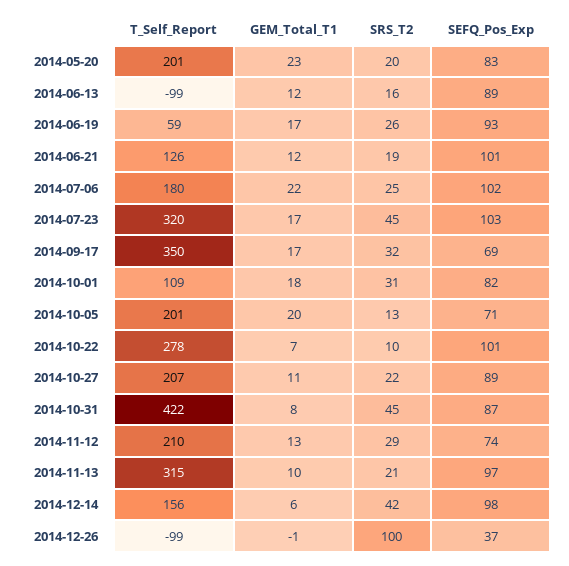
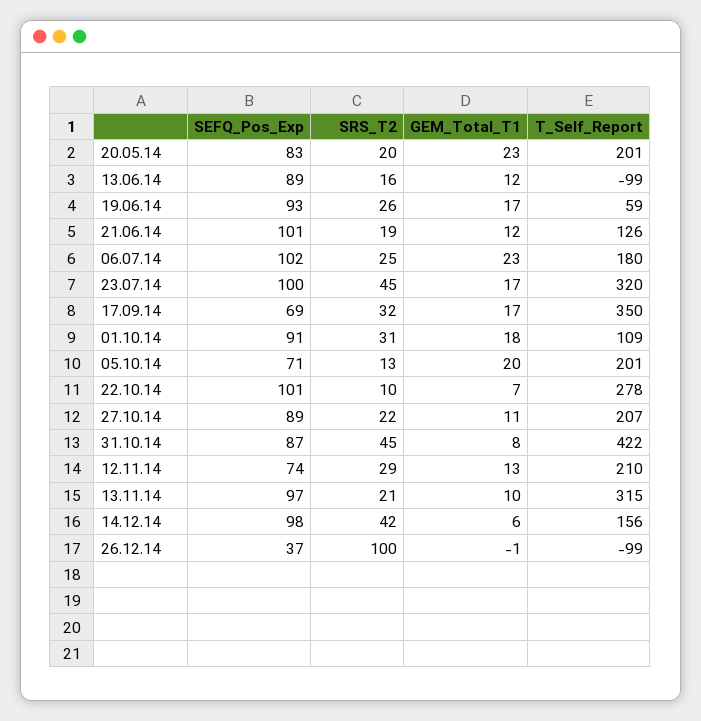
  {
    "T_Self_Report": {
      "2014-05-20": 201,
      "2014-06-13": -99,
      "2014-06-19": 59,
      "2014-06-21": 126,
      "2014-07-06": 180,
      "2014-07-23": 320,
      "2014-09-17": 350,
      "2014-10-01": 109,
      "2014-10-05": 201,
      "2014-10-22": 278,
      "2014-10-27": 207,
      "2014-10-31": 422,
      "2014-11-12": 210,
      "2014-11-13": 315,
      "2014-12-14": 156,
      "2014-12-26": -99
    },
    "GEM_Total_T1": {
      "2014-05-20": 23,
      "2014-06-13": 12,
      "2014-06-19": 17,
      "2014-06-21": 12,
-     "2014-07-06": 22,
+     "2014-07-06": 23,
      "2014-07-23": 17,
      "2014-09-17": 17,
      "2014-10-01": 18,
      "2014-10-05": 20,
      "2014-10-22": 7,
      "2014-10-27": 11,
      "2014-10-31": 8,
      "2014-11-12": 13,
      "2014-11-13": 10,
      "2014-12-14": 6,
      "2014-12-26": -1
    },
    "SRS_T2": {
      "2014-05-20": 20,
      "2014-06-13": 16,
      "2014-06-19": 26,
      "2014-06-21": 19,
      "2014-07-06": 25,
      "2014-07-23": 45,
      "2014-09-17": 32,
      "2014-10-01": 31,
      "2014-10-05": 13,
      "2014-10-22": 10,
      "2014-10-27": 22,
      "2014-10-31": 45,
      "2014-11-12": 29,
      "2014-11-13": 21,
      "2014-12-14": 42,
      "2014-12-26": 100
    },
    "SEFQ_Pos_Exp": {
      "2014-05-20": 83,
      "2014-06-13": 89,
      "2014-06-19": 93,
      "2014-06-21": 101,
      "2014-07-06": 102,
-     "2014-07-23": 103,
+     "2014-07-23": 100,
      "2014-09-17": 69,
-     "2014-10-01": 82,
+     "2014-10-01": 91,
      "2014-10-05": 71,
      "2014-10-22": 101,
      "2014-10-27": 89,
      "2014-10-31": 87,
      "2014-11-12": 74,
      "2014-11-13": 97,
      "2014-12-14": 98,
      "2014-12-26": 37
    }
  }

